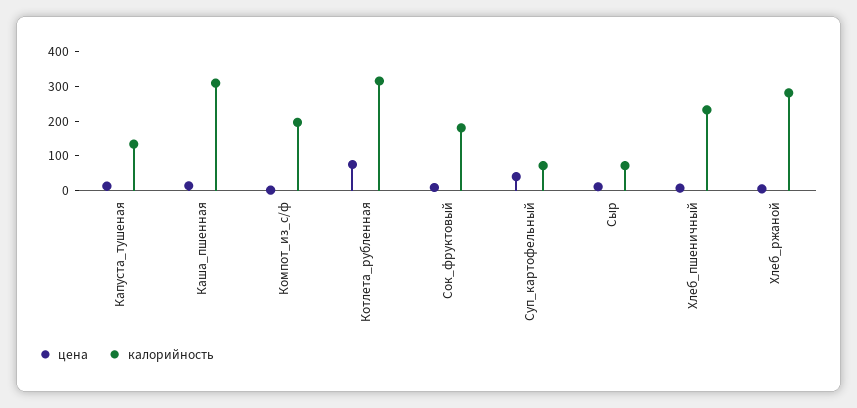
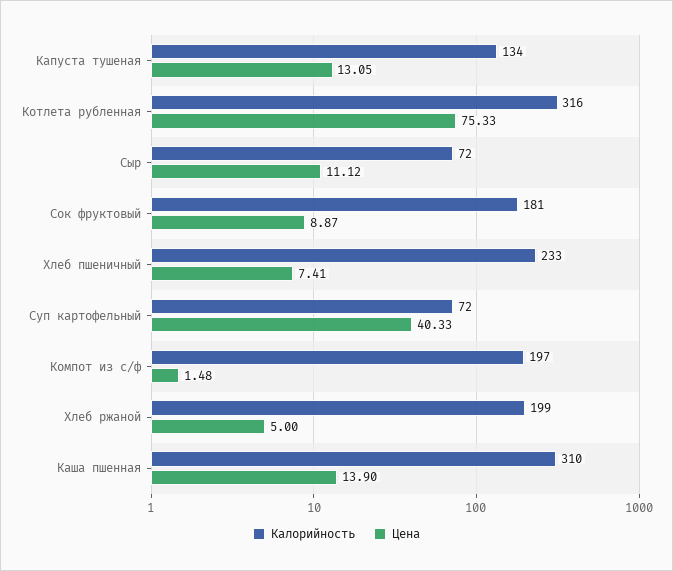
  {
    "цена": {
      "Капуста_тушеная": 13.05,
      "Каша_пшенная": 13.9,
      "Компот_из_с/ф": 1.48,
      "Котлета_рубленная": 75.33,
      "Сок_фруктовый": 8.87,
      "Суп_картофельный": 40.33,
      "Сыр": 11.12,
      "Хлеб_пшеничный": 7.41,
      "Хлеб_ржаной": 5
    },
    "калорийность": {
      "Капуста_тушеная": 134,
      "Каша_пшенная": 310,
      "Компот_из_с/ф": 197,
      "Котлета_рубленная": 316,
      "Сок_фруктовый": 181,
      "Суп_картофельный": 72,
      "Сыр": 72,
      "Хлеб_пшеничный": 233,
-     "Хлеб_ржаной": 275
+     "Хлеб_ржаной": 199
    }
  }

